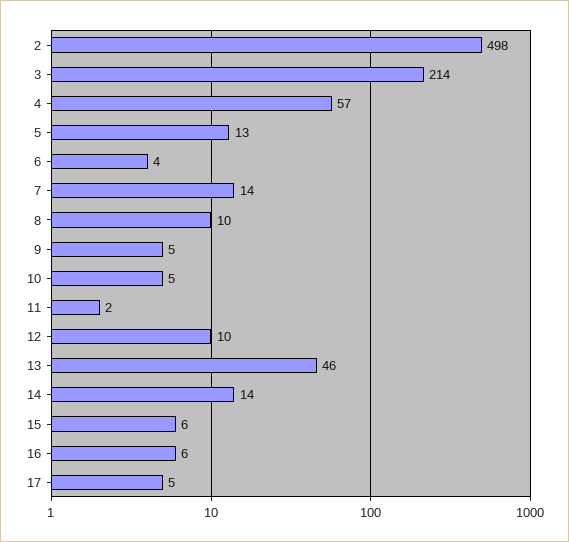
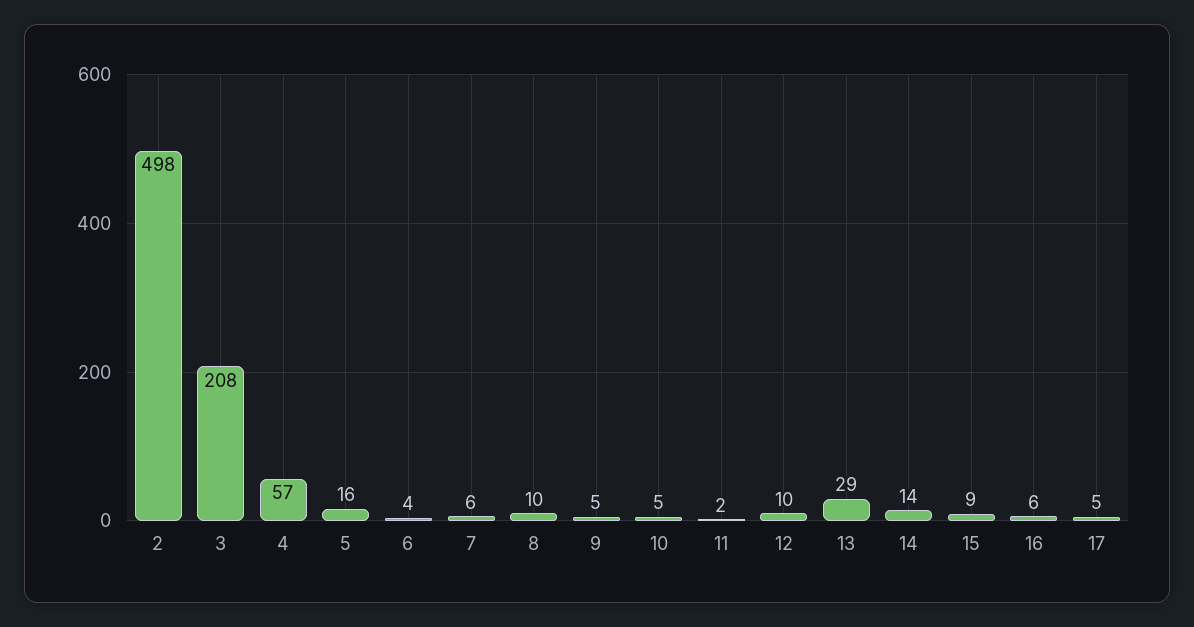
  {
    "2": 498,
-   "3": 214,
+   "3": 208,
    "4": 57,
-   "5": 13,
+   "5": 16,
    "6": 4,
-   "7": 14,
+   "7": 6,
    "8": 10,
    "9": 5,
    "10": 5,
    "11": 2,
    "12": 10,
-   "13": 46,
+   "13": 29,
    "14": 14,
-   "15": 6,
+   "15": 9,
    "16": 6,
    "17": 5
  }

